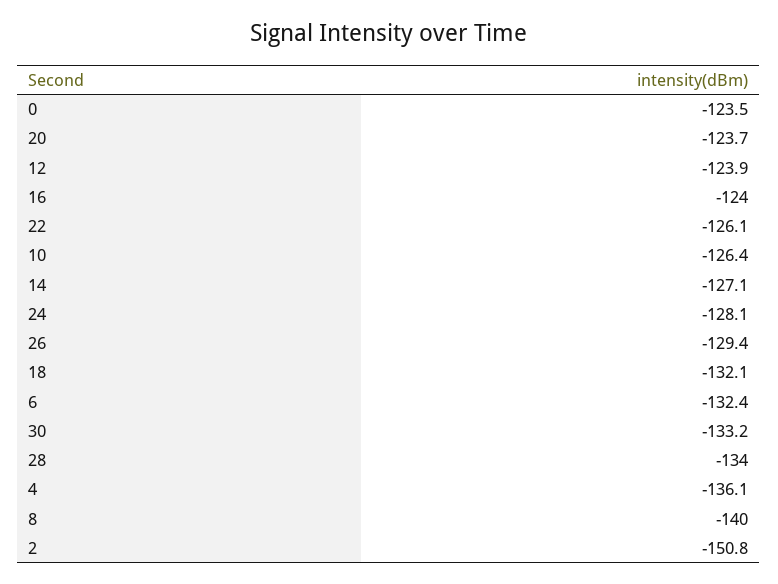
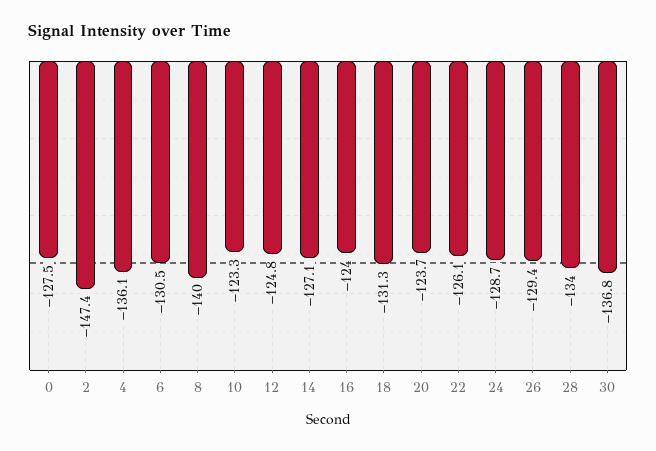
  {
-   "0": -123.5,
+   "0": -127.5,
    "20": -123.7,
-   "12": -123.9,
+   "12": -124.8,
    "16": -124,
    "22": -126.1,
-   "10": -126.4,
+   "10": -123.3,
    "14": -127.1,
-   "24": -128.1,
+   "24": -128.7,
    "26": -129.4,
-   "18": -132.1,
+   "18": -131.3,
-   "6": -132.4,
+   "6": -130.5,
-   "30": -133.2,
+   "30": -136.8,
    "28": -134,
    "4": -136.1,
    "8": -140,
-   "2": -150.8
+   "2": -147.4
  }

